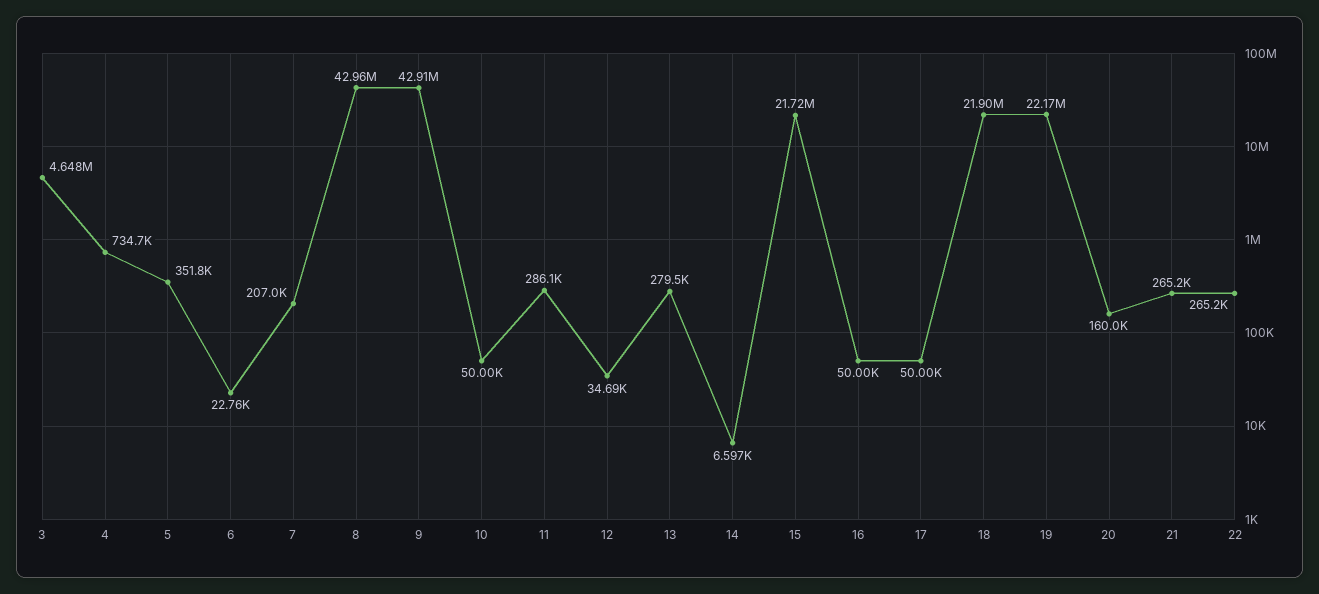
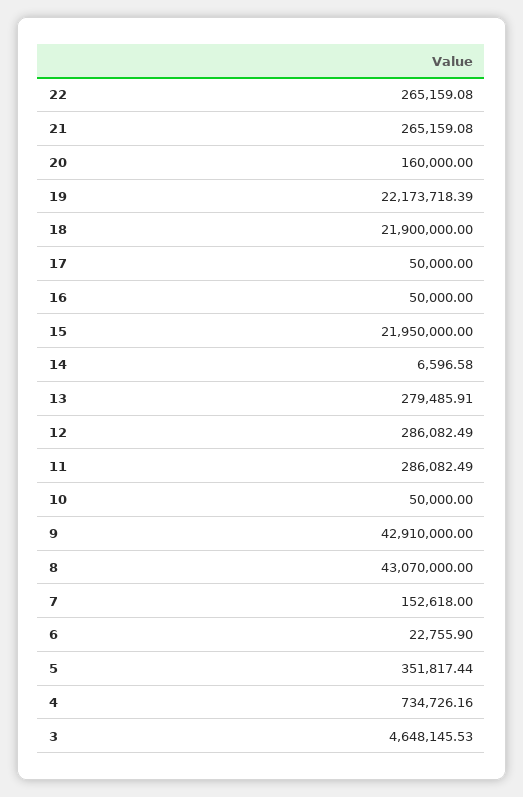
  {
    "3": 4648145.53,
    "4": 734726.16,
    "5": 351817.44,
    "6": 22755.9,
-   "7": 207000,
+   "7": 152618,
-   "8": 42960000,
+   "8": 43070000,
    "9": 42910000,
    "10": 50000,
    "11": 286082.49,
-   "12": 34690,
+   "12": 286082.49,
    "13": 279485.91,
    "14": 6596.58,
-   "15": 21720000,
+   "15": 21950000,
    "16": 50000,
    "17": 50000,
    "18": 21900000,
    "19": 22173718.39,
    "20": 160000,
    "21": 265159.08,
    "22": 265159.08
  }

